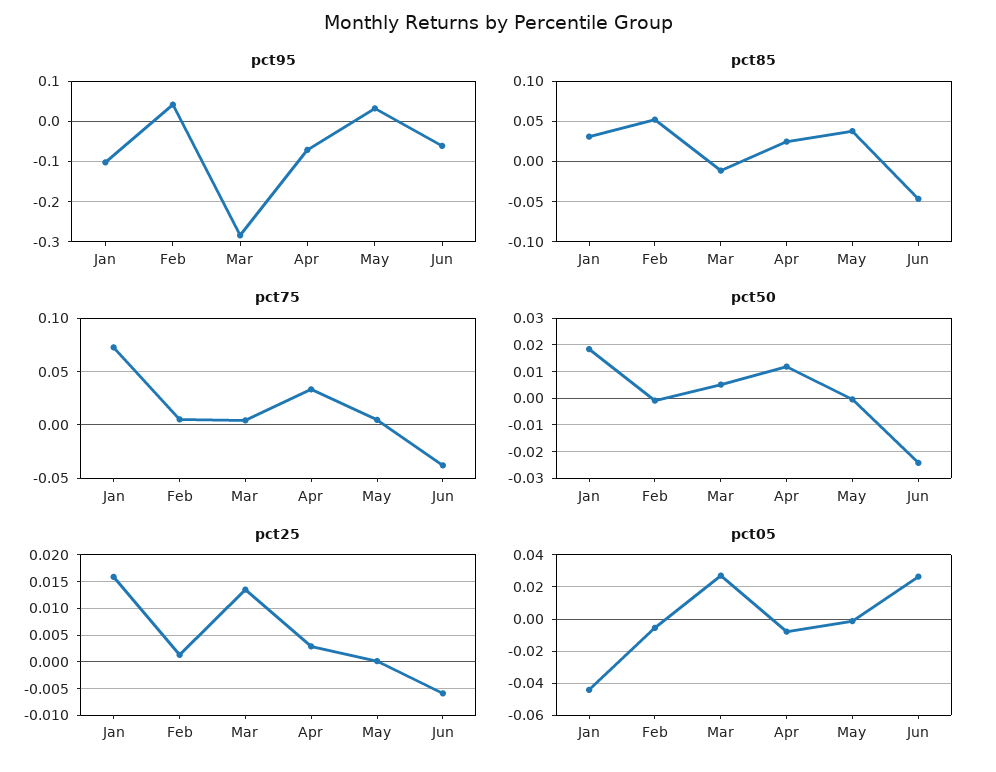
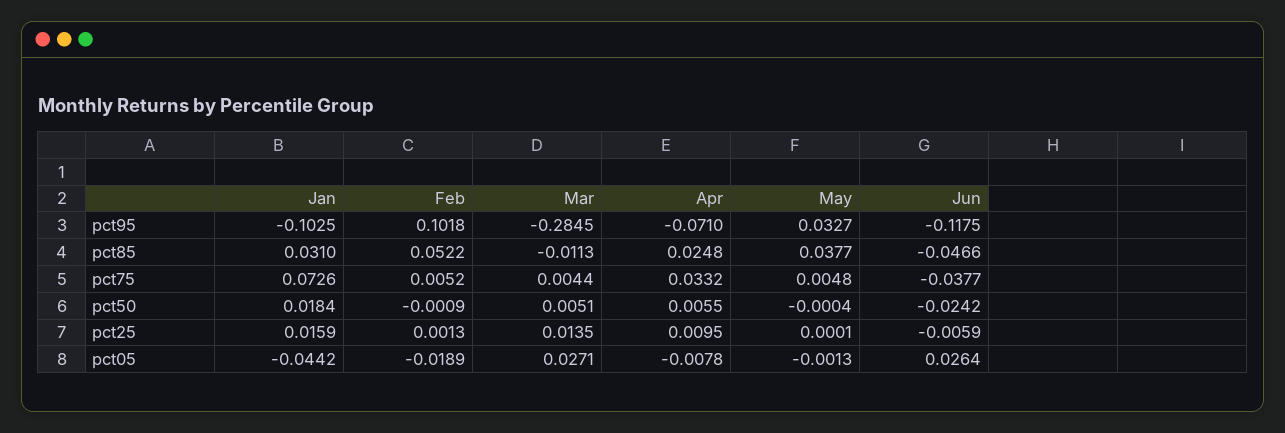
  {
    "pct95": {
      "Jan": -0.1025,
-     "Feb": 0.04,
+     "Feb": 0.1018,
      "Mar": -0.2845,
      "Apr": -0.071,
      "May": 0.0327,
-     "Jun": -0.06
+     "Jun": -0.1175
    },
    "pct85": {
      "Jan": 0.031,
      "Feb": 0.0522,
      "Mar": -0.0113,
      "Apr": 0.0248,
      "May": 0.0377,
      "Jun": -0.0466
    },
    "pct75": {
      "Jan": 0.0726,
      "Feb": 0.0052,
      "Mar": 0.0044,
      "Apr": 0.0332,
      "May": 0.0048,
      "Jun": -0.0377
    },
    "pct50": {
      "Jan": 0.0184,
      "Feb": -0.0009,
      "Mar": 0.0051,
-     "Apr": 0.0125,
+     "Apr": 0.0055,
      "May": -0.0004,
      "Jun": -0.0242
    },
    "pct25": {
      "Jan": 0.0159,
      "Feb": 0.0013,
      "Mar": 0.0135,
-     "Apr": 0.0025,
+     "Apr": 0.0095,
      "May": 0.0001,
      "Jun": -0.0059
    },
    "pct05": {
      "Jan": -0.0442,
-     "Feb": -0.005,
+     "Feb": -0.0189,
      "Mar": 0.0271,
      "Apr": -0.0078,
      "May": -0.0013,
      "Jun": 0.0264
    }
  }

